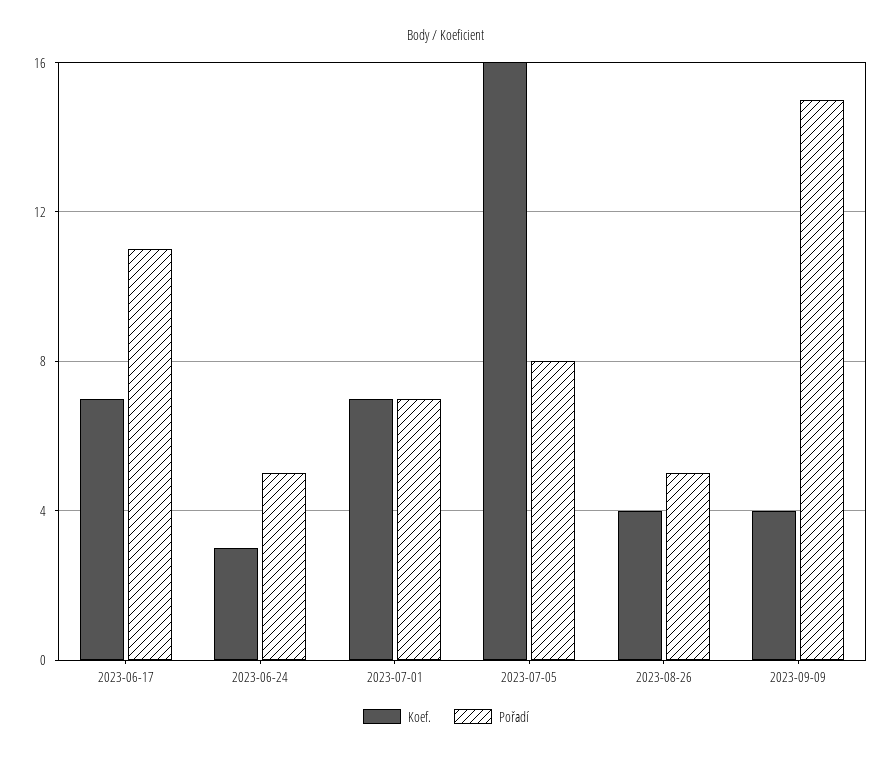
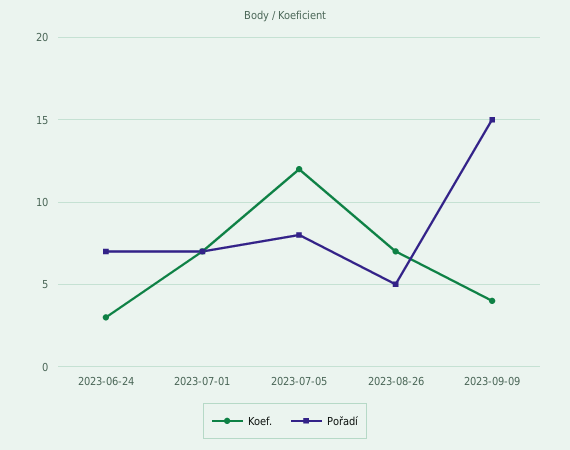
  {
    "Koef.": {
-     "2023-06-17": 7,
      "2023-06-24": 3,
      "2023-07-01": 7,
-     "2023-07-05": 16,
+     "2023-07-05": 12,
-     "2023-08-26": 4,
+     "2023-08-26": 7,
      "2023-09-09": 4
    },
    "Pořadí": {
-     "2023-06-17": 11,
-     "2023-06-24": 5,
+     "2023-06-24": 7,
      "2023-07-01": 7,
      "2023-07-05": 8,
      "2023-08-26": 5,
      "2023-09-09": 15
    }
  }

